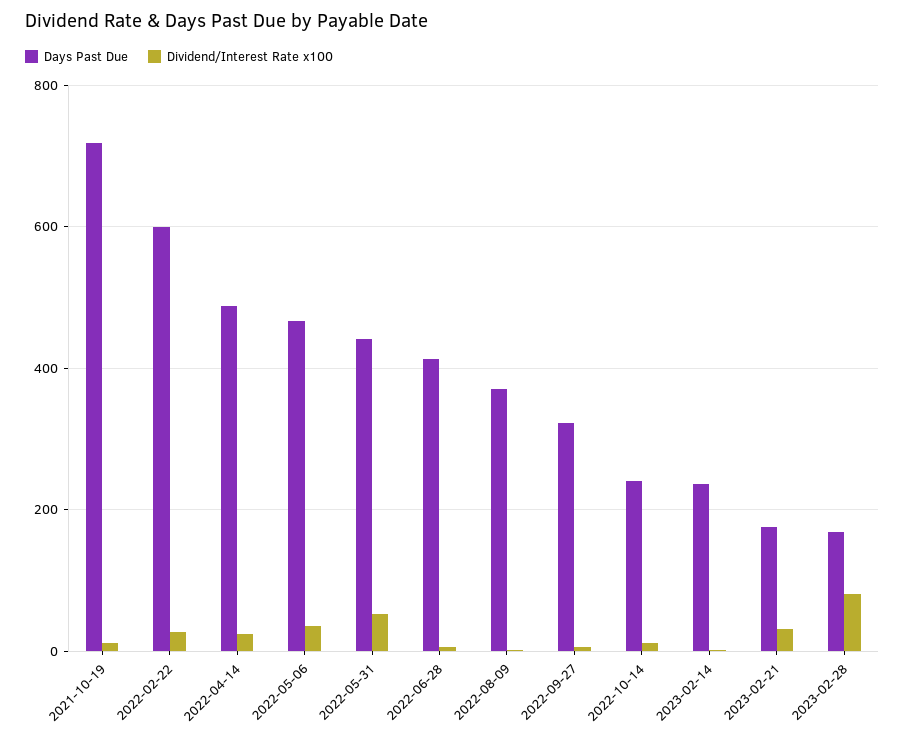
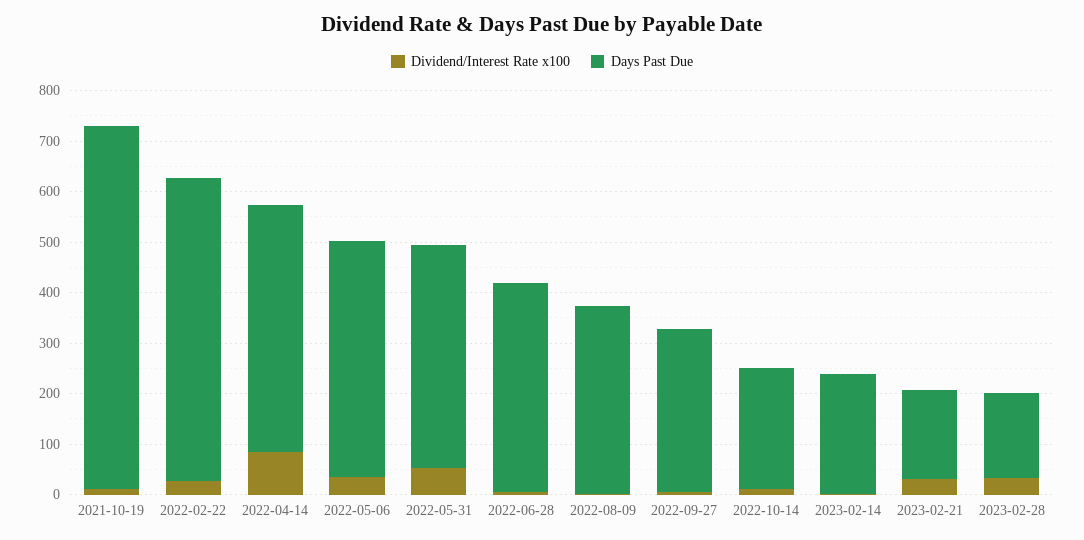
  {
    "Days Past Due": {
      "2021-10-19": 720,
      "2022-02-22": 600,
      "2022-04-14": 480,
      "2022-05-06": 460,
      "2022-05-31": 440,
      "2022-06-28": 420,
      "2022-08-09": 380,
      "2022-09-27": 320,
      "2022-10-14": 240,
      "2023-02-14": 240,
      "2023-02-21": 180,
      "2023-02-28": 160
    },
    "Dividend/Interest Rate x100": {
      "2021-10-19": 20,
      "2022-02-22": 20,
-     "2022-04-14": 20,
+     "2022-04-14": 80,
      "2022-05-06": 40,
      "2022-05-31": 60,
      "2022-06-28": 0,
      "2022-08-09": 0,
      "2022-09-27": 0,
      "2022-10-14": 20,
      "2023-02-14": 0,
      "2023-02-21": 40,
-     "2023-02-28": 80
+     "2023-02-28": 40
    }
  }

